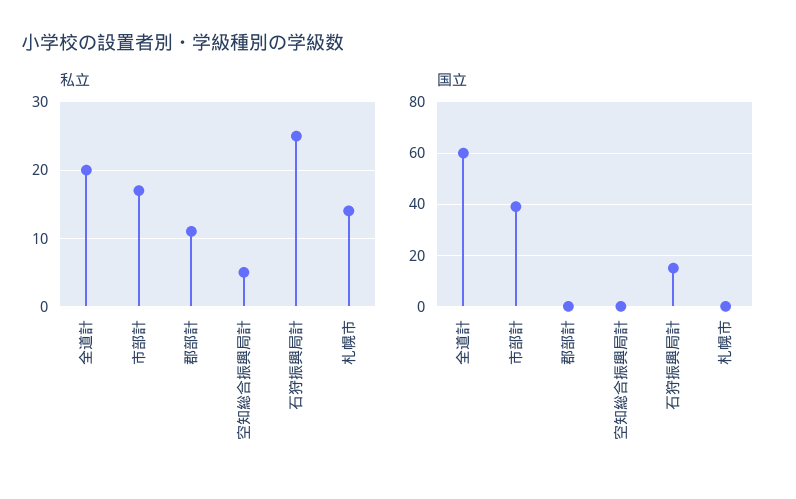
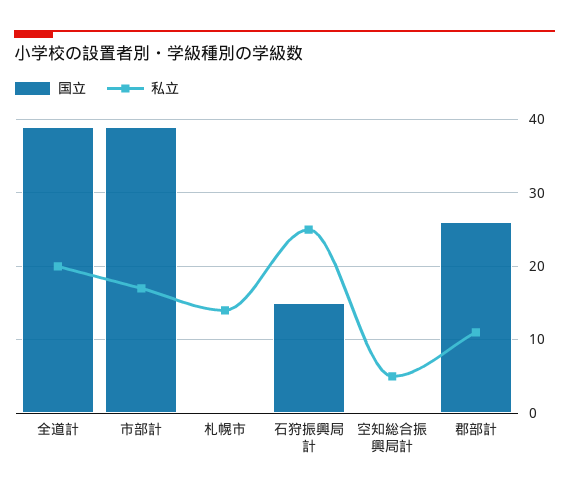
  {
    "私立": {
      "全道計": 20,
      "市部計": 17,
      "郡部計": 11,
      "空知総合振興局計": 5,
      "石狩振興局計": 25,
      "札幌市": 14
    },
    "国立": {
-     "全道計": 60,
+     "全道計": 39,
      "市部計": 39,
-     "郡部計": 0,
+     "郡部計": 26,
      "空知総合振興局計": 0,
      "石狩振興局計": 15,
      "札幌市": 0
    }
  }

